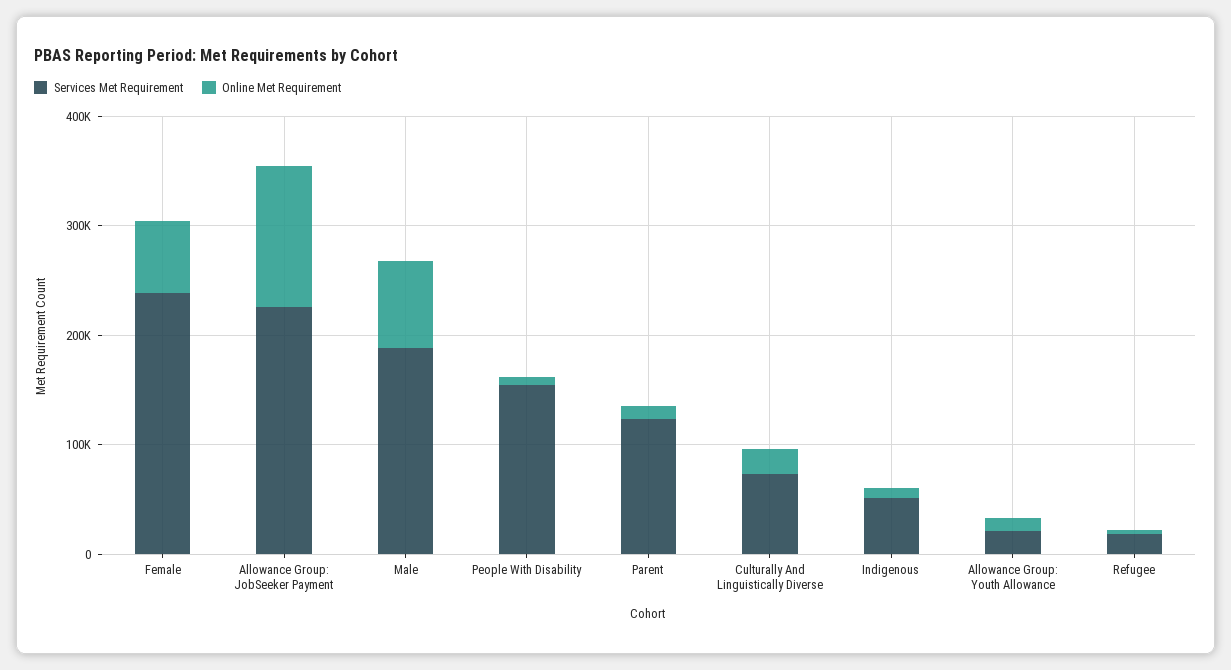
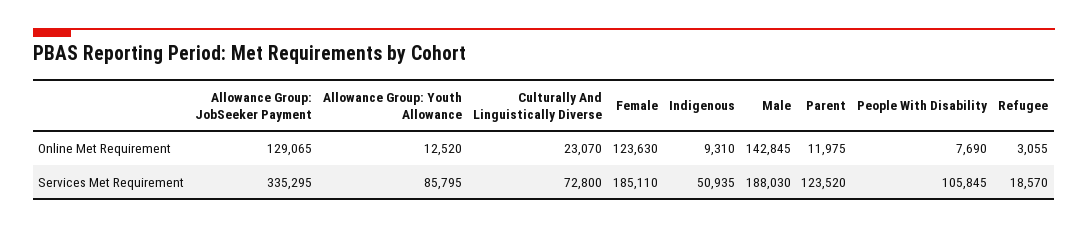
  {
    "Services Met Requirement": {
-     "Female": 240000,
+     "Female": 185110,
-     "Allowance Group: JobSeeker Payment": 220000,
+     "Allowance Group: JobSeeker Payment": 335295,
      "Male": 188030,
-     "People With Disability": 160000,
+     "People With Disability": 105845,
      "Parent": 123520,
      "Culturally And Linguistically Diverse": 72800,
      "Indigenous": 50935,
-     "Allowance Group: Youth Allowance": 20000,
+     "Allowance Group: Youth Allowance": 85795,
      "Refugee": 18570
    },
    "Online Met Requirement": {
-     "Female": 60000,
+     "Female": 123630,
      "Allowance Group: JobSeeker Payment": 129065,
-     "Male": 80000,
+     "Male": 142845,
      "People With Disability": 7690,
      "Parent": 11975,
      "Culturally And Linguistically Diverse": 23070,
      "Indigenous": 9310,
      "Allowance Group: Youth Allowance": 12520,
      "Refugee": 3055
    }
  }

